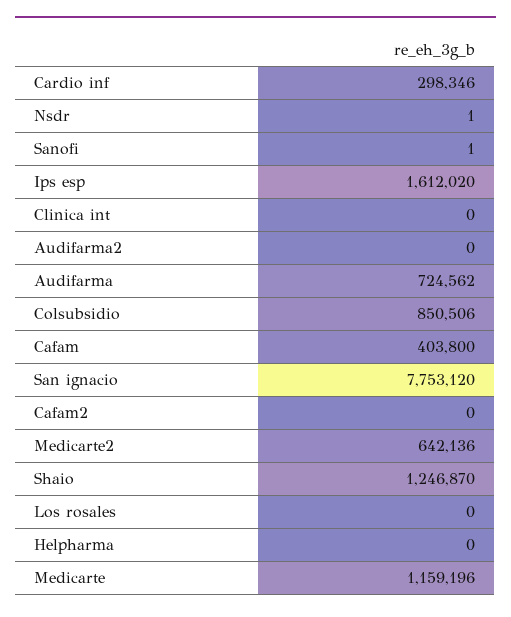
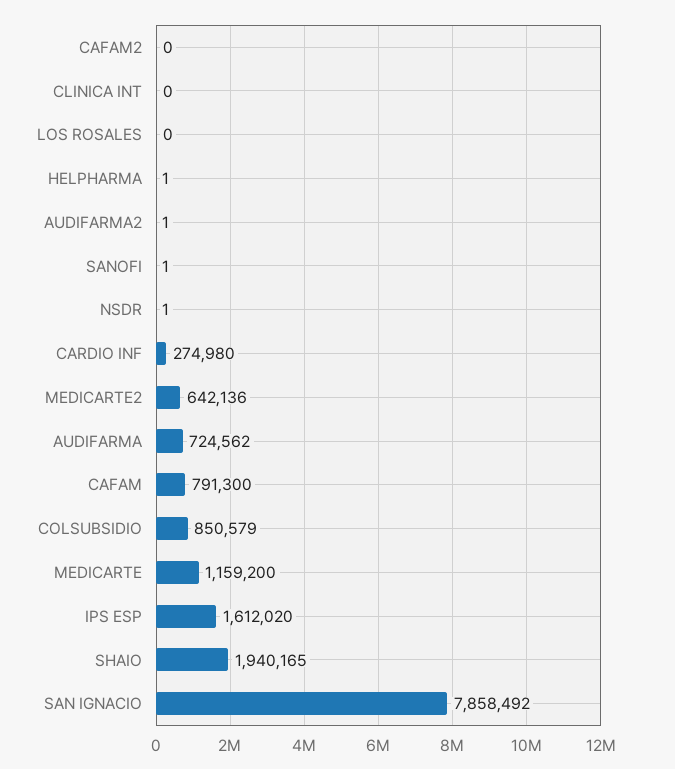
  {
-   "Cardio inf": 298346,
+   "Cardio inf": 274980,
    "Nsdr": 1,
    "Sanofi": 1,
    "Ips esp": 1612020,
    "Clinica int": 0,
-   "Audifarma2": 0,
+   "Audifarma2": 1,
    "Audifarma": 724562,
-   "Colsubsidio": 850506,
+   "Colsubsidio": 850579,
-   "Cafam": 403800,
+   "Cafam": 791300,
-   "San ignacio": 7753120,
+   "San ignacio": 7858492,
    "Cafam2": 0,
    "Medicarte2": 642136,
-   "Shaio": 1246870,
+   "Shaio": 1940165,
    "Los rosales": 0,
-   "Helpharma": 0,
+   "Helpharma": 1,
-   "Medicarte": 1159196
+   "Medicarte": 1159200
  }

